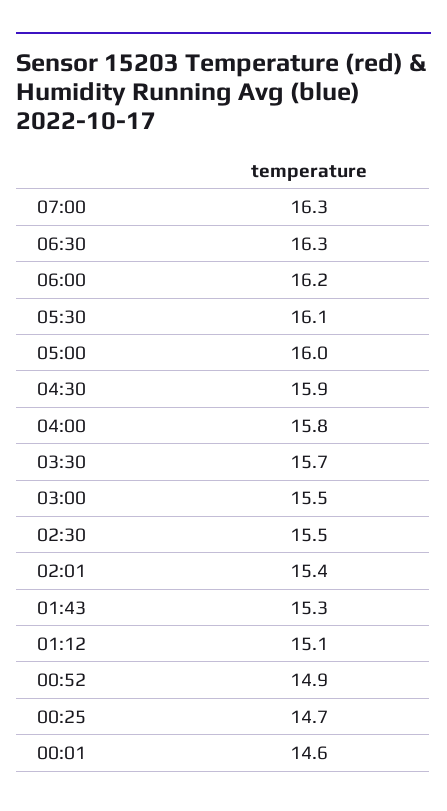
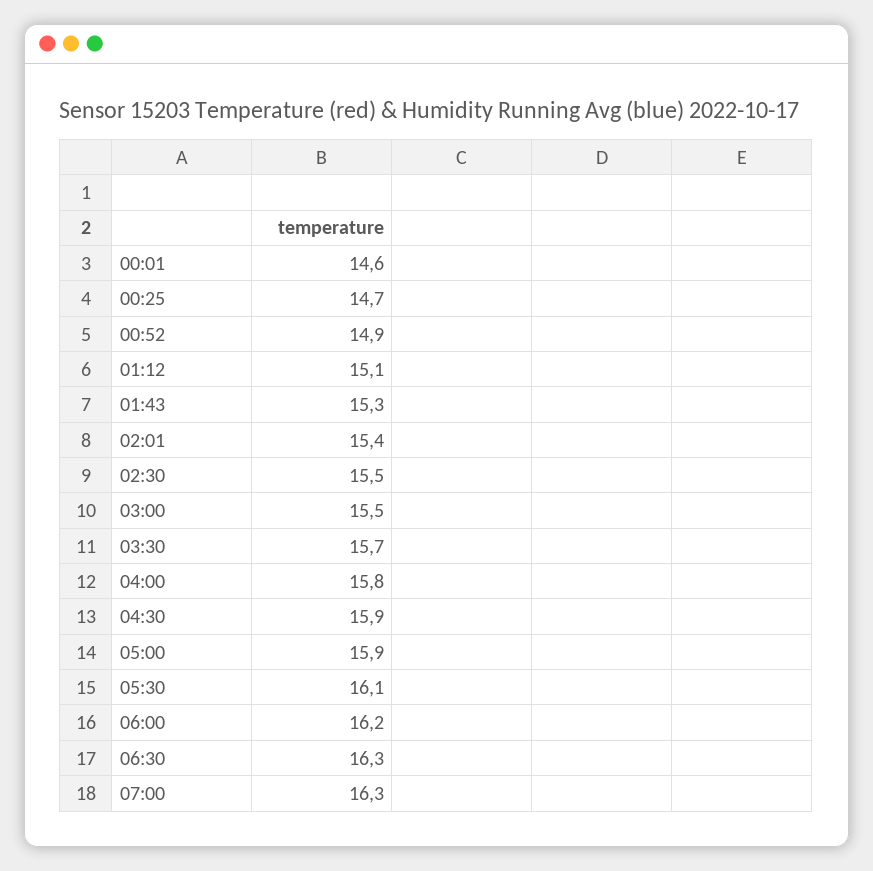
  {
    "07:00": 16.3,
    "06:30": 16.3,
    "06:00": 16.2,
    "05:30": 16.1,
-   "05:00": 16,
+   "05:00": 15.9,
    "04:30": 15.9,
    "04:00": 15.8,
    "03:30": 15.7,
    "03:00": 15.5,
    "02:30": 15.5,
    "02:01": 15.4,
    "01:43": 15.3,
    "01:12": 15.1,
    "00:52": 14.9,
    "00:25": 14.7,
    "00:01": 14.6
  }

